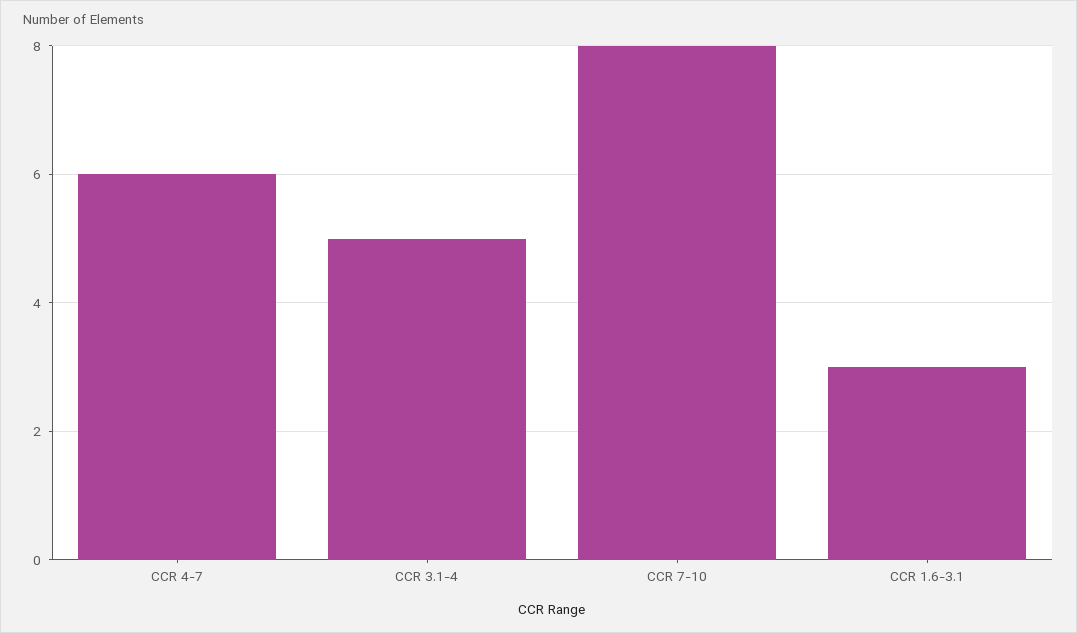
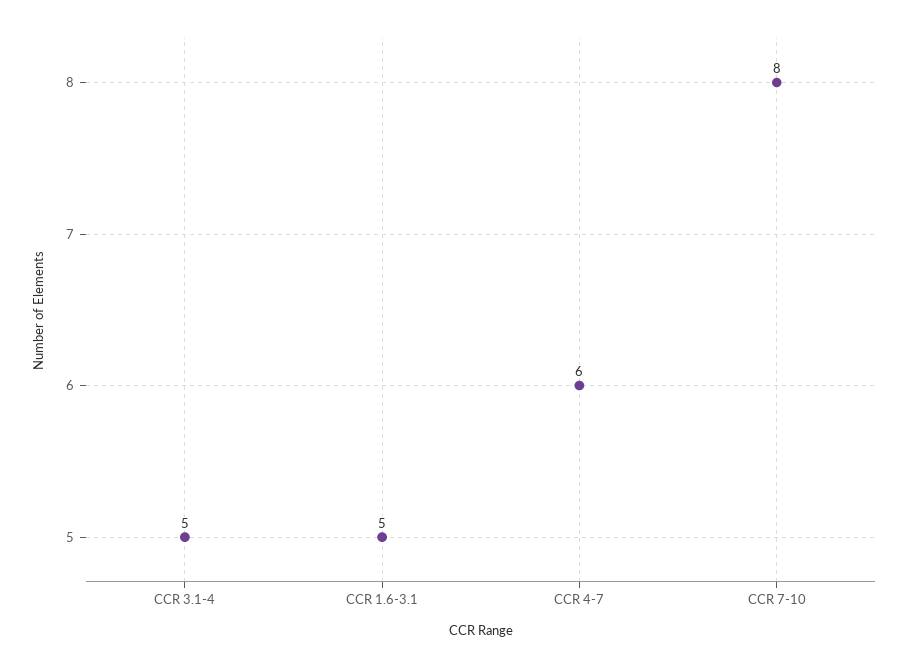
  {
    "CCR 4-7": 6,
    "CCR 3.1-4": 5,
    "CCR 7-10": 8,
-   "CCR 1.6-3.1": 3
+   "CCR 1.6-3.1": 5
  }

